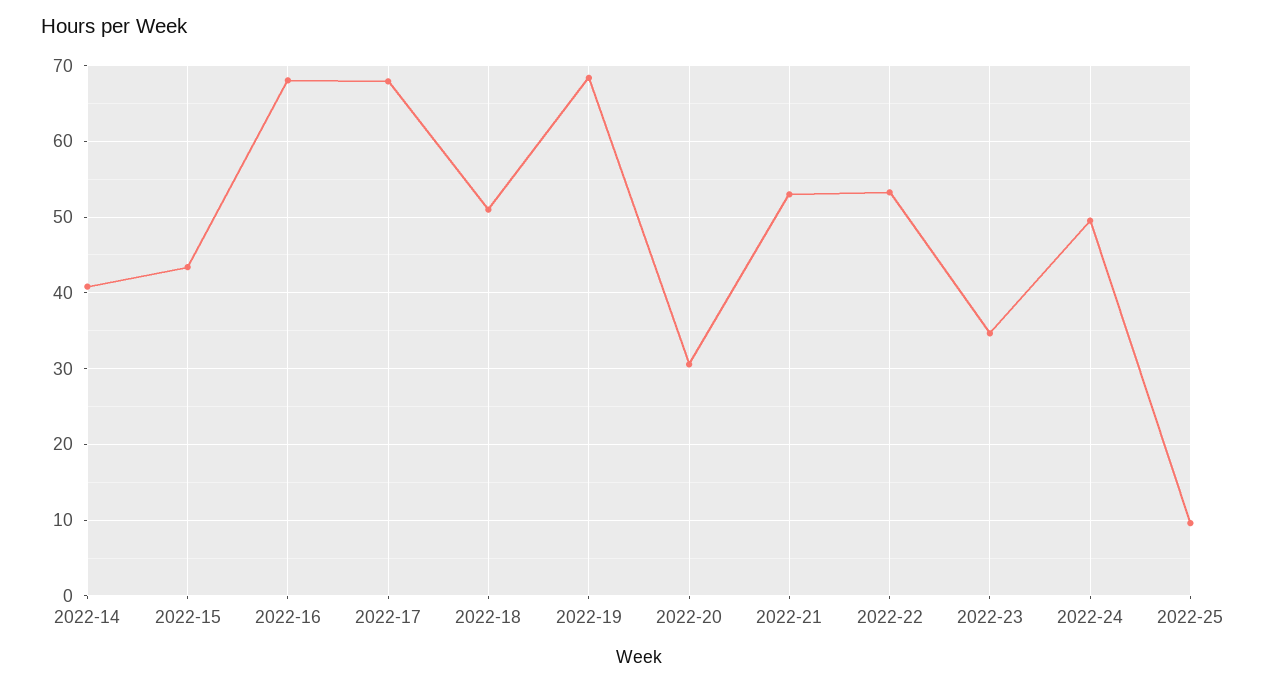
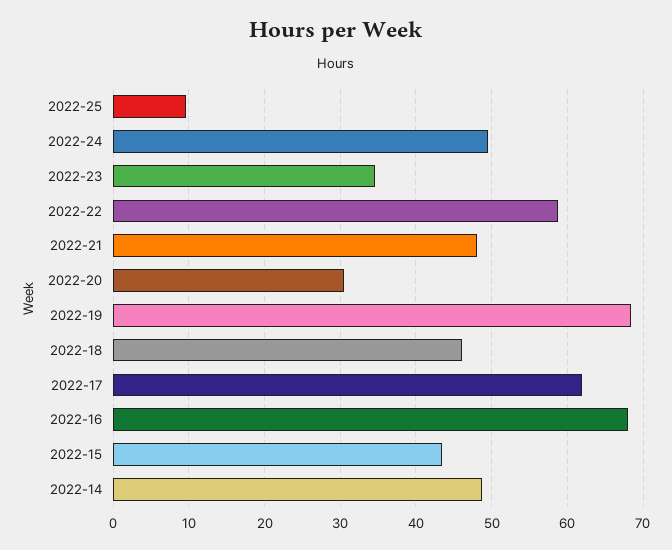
  {
-   "2022-14": 41,
+   "2022-14": 49,
    "2022-15": 43,
    "2022-16": 68,
-   "2022-17": 68,
+   "2022-17": 62,
-   "2022-18": 51,
+   "2022-18": 46,
    "2022-19": 68,
    "2022-20": 31,
-   "2022-21": 53,
+   "2022-21": 48,
-   "2022-22": 53,
+   "2022-22": 59,
    "2022-23": 35,
    "2022-24": 50,
    "2022-25": 10
  }

